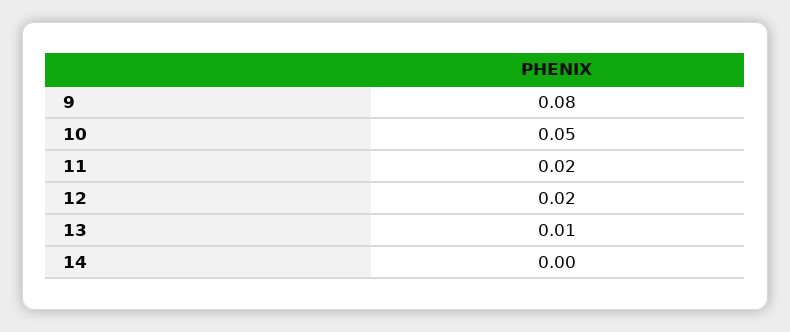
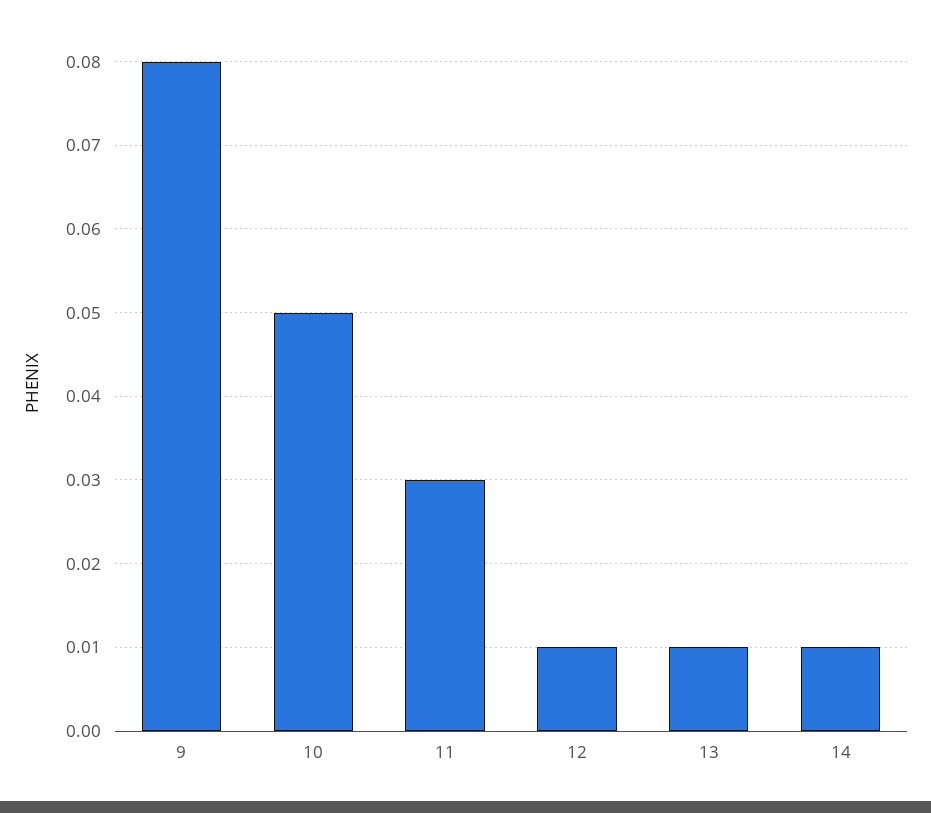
  {
    "9": 0.08,
    "10": 0.05,
-   "11": 0.02,
+   "11": 0.03,
-   "12": 0.02,
+   "12": 0.01,
    "13": 0.01,
-   "14": 0
+   "14": 0.01
  }

